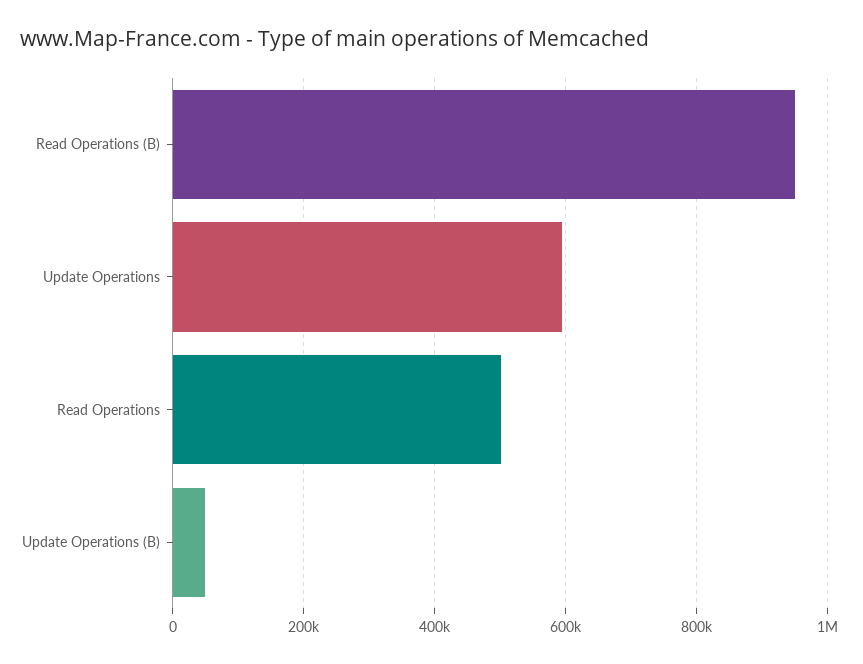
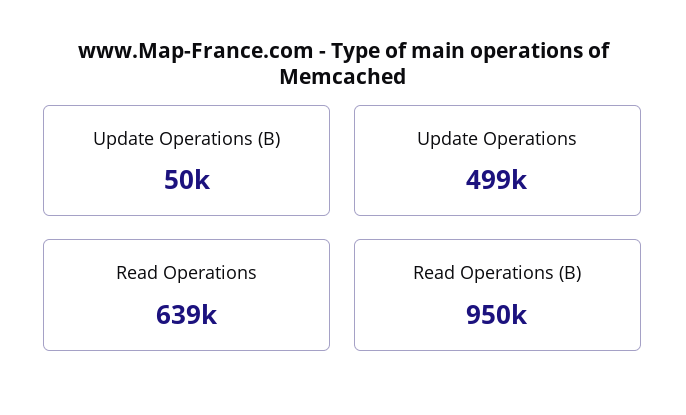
  {
    "Read Operations (B)": 950000,
-   "Update Operations": 600000,
+   "Update Operations": 499000,
-   "Read Operations": 500000,
+   "Read Operations": 639000,
    "Update Operations (B)": 50000
  }

